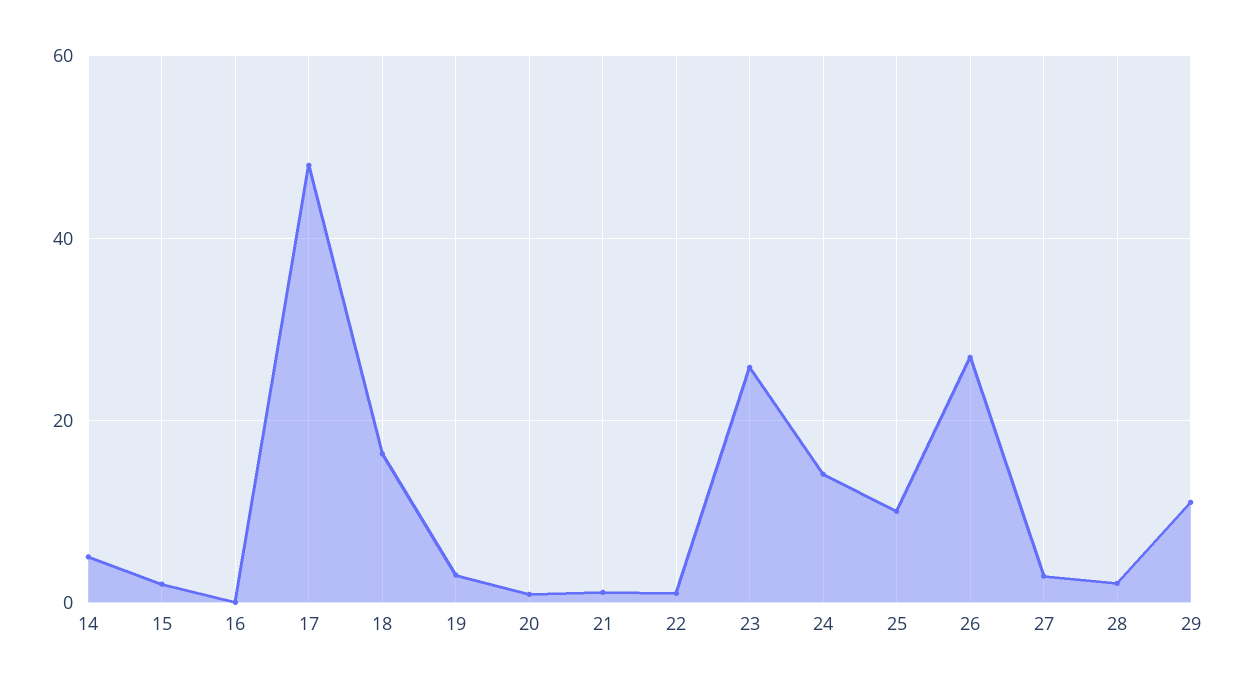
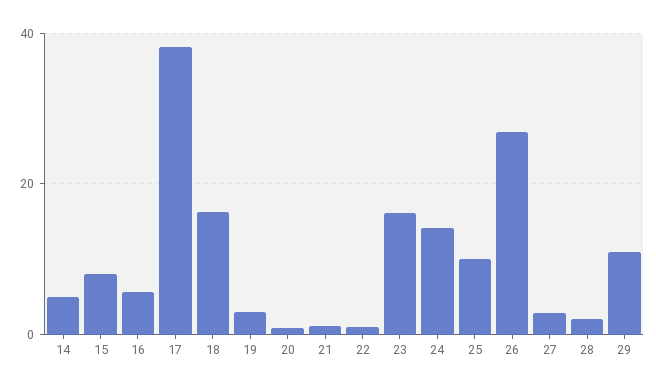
  {
    "14": 6,
-   "15": 2,
+   "15": 8,
-   "16": 0,
+   "16": 6,
-   "17": 48,
+   "17": 38,
    "18": 16,
    "19": 4,
    "20": 0,
    "21": 2,
    "22": 2,
-   "23": 26,
+   "23": 16,
    "24": 14,
    "25": 10,
    "26": 26,
    "27": 2,
    "28": 2,
    "29": 12
  }

